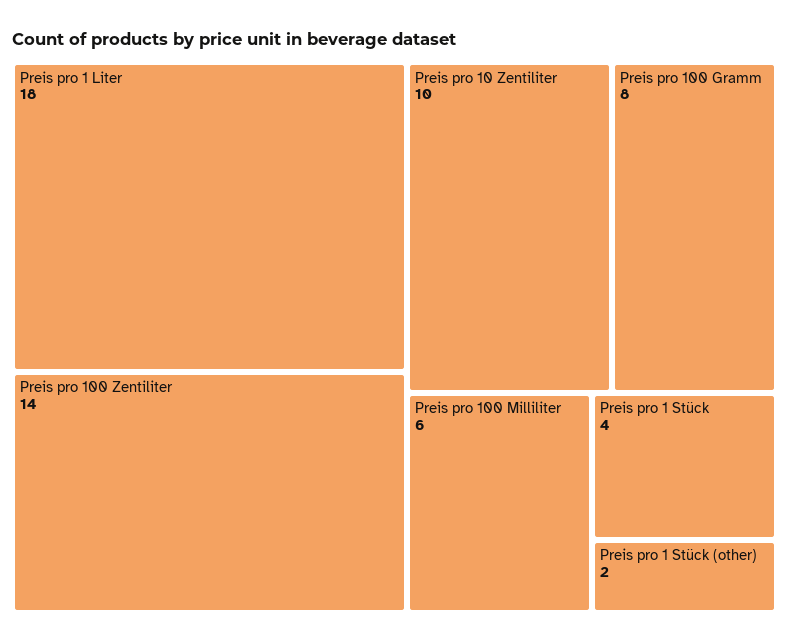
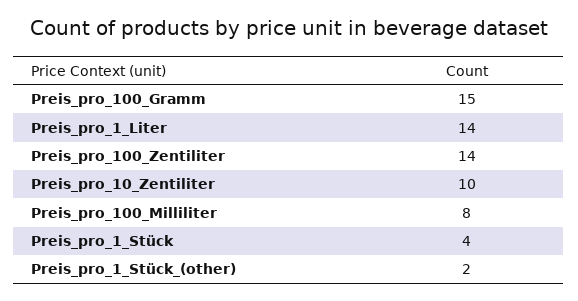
  {
-   "Preis pro 1 Liter": 18,
+   "Preis pro 1 Liter": 14,
    "Preis pro 100 Zentiliter": 14,
    "Preis pro 10 Zentiliter": 10,
-   "Preis pro 100 Gramm": 8,
+   "Preis pro 100 Gramm": 15,
-   "Preis pro 100 Milliliter": 6,
+   "Preis pro 100 Milliliter": 8,
    "Preis pro 1 Stück": 4,
    "Preis pro 1 Stück (other)": 2
  }

